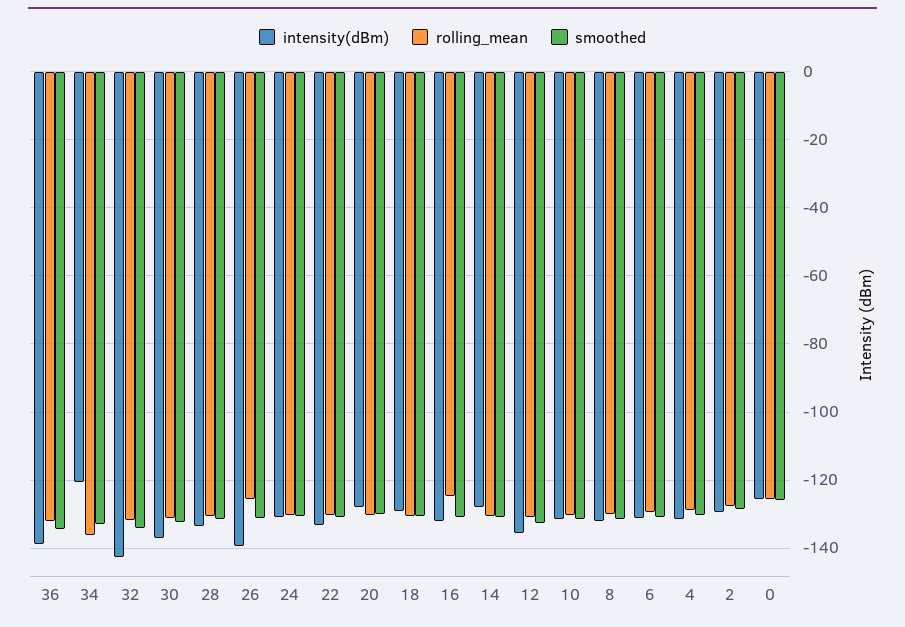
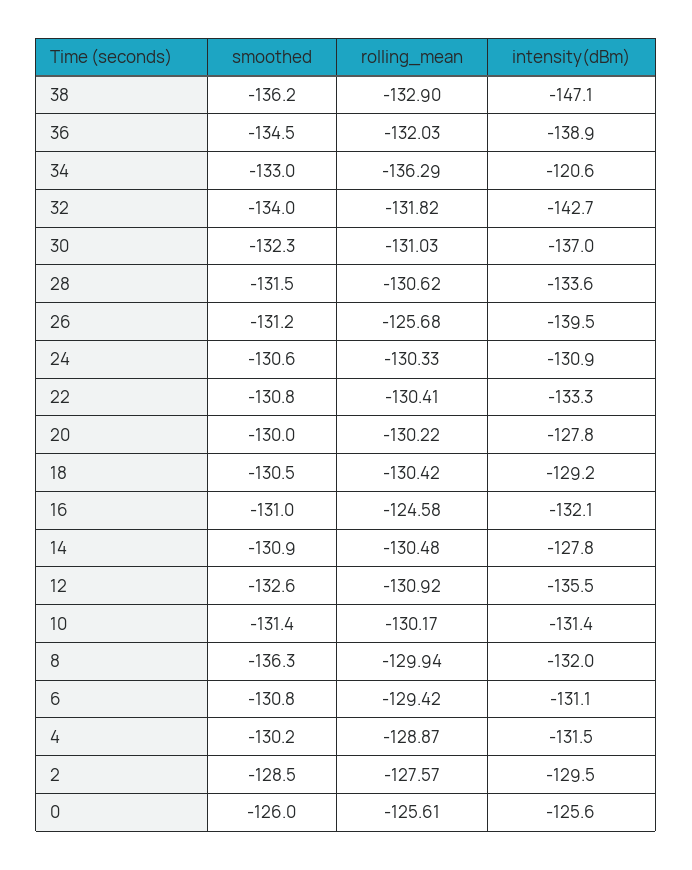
  {
    "intensity(dBm)": {
      "36": -138.9,
      "34": -120.6,
      "32": -142.7,
      "30": -137,
      "28": -133.6,
      "26": -139.5,
      "24": -130.9,
      "22": -133.3,
      "20": -127.8,
      "18": -129.2,
      "16": -132.1,
      "14": -127.8,
      "12": -135.5,
      "10": -131.4,
      "8": -132,
      "6": -131.1,
      "4": -131.5,
      "2": -129.5,
-     "0": -125.6
+     "0": -125.6,
+     "38": -147.1
    },
    "rolling_mean": {
      "36": -132.03,
      "34": -136.29,
      "32": -131.82,
      "30": -131.03,
      "28": -130.62,
      "26": -125.68,
      "24": -130.33,
      "22": -130.41,
      "20": -130.22,
      "18": -130.42,
      "16": -124.58,
      "14": -130.48,
      "12": -130.92,
      "10": -130.17,
      "8": -129.94,
      "6": -129.42,
      "4": -128.87,
      "2": -127.57,
-     "0": -125.61
+     "0": -125.61,
+     "38": -132.9
    },
    "smoothed": {
      "36": -134.5,
      "34": -133,
      "32": -134,
      "30": -132.3,
      "28": -131.5,
      "26": -131.2,
      "24": -130.6,
      "22": -130.8,
      "20": -130,
      "18": -130.5,
      "16": -131,
      "14": -130.9,
      "12": -132.6,
      "10": -131.4,
-     "8": -132,
+     "8": -136.3,
      "6": -130.8,
      "4": -130.2,
      "2": -128.5,
-     "0": -126
+     "0": -126,
+     "38": -136.2
    }
  }

